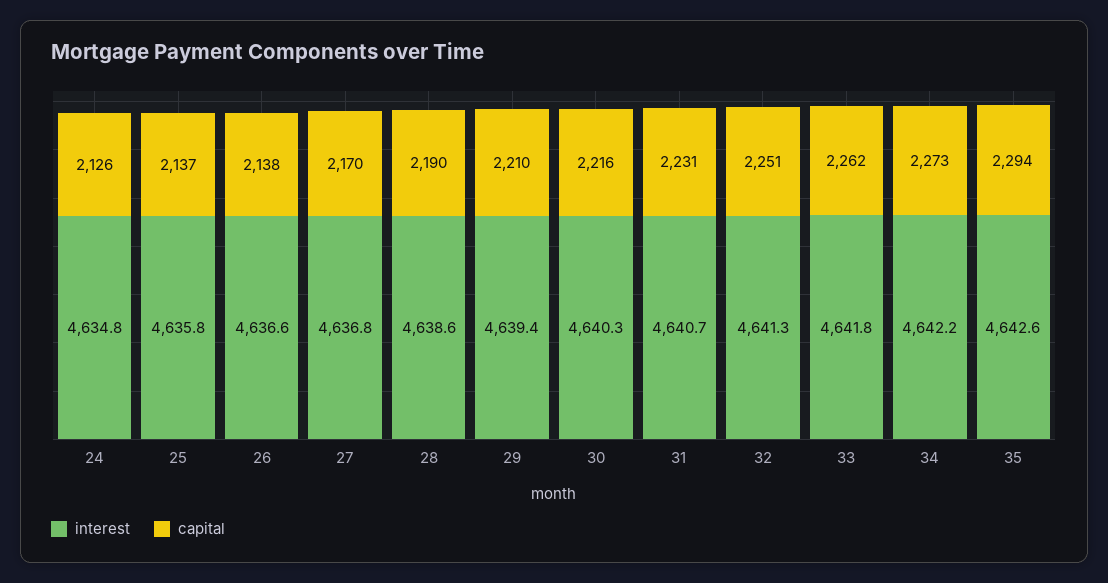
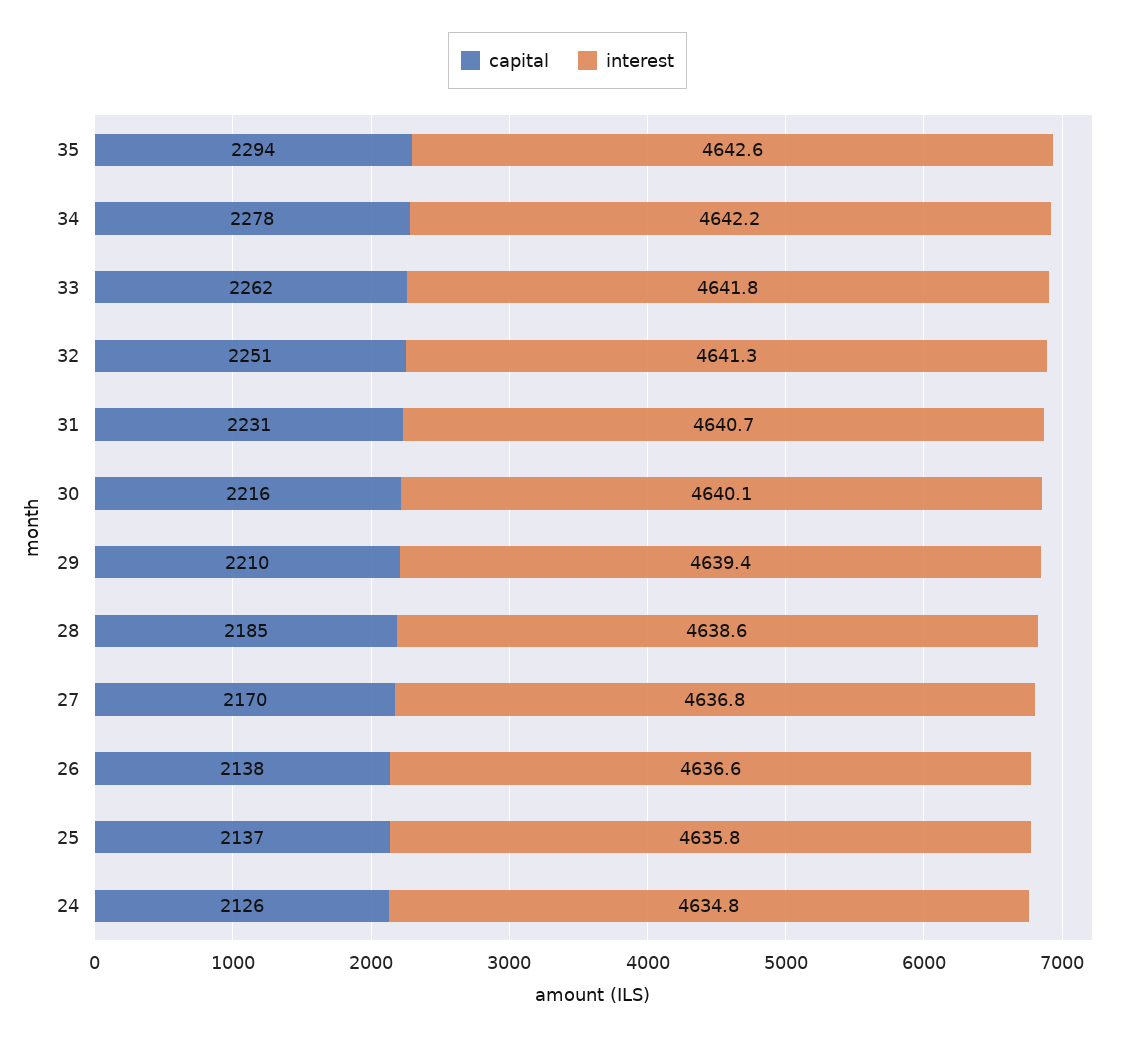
  {
    "interest": {
      "24": 4634.8,
      "25": 4635.8,
      "26": 4636.6,
      "27": 4636.8,
      "28": 4638.6,
      "29": 4639.4,
-     "30": 4640.3,
+     "30": 4640.1,
      "31": 4640.7,
      "32": 4641.3,
      "33": 4641.8,
      "34": 4642.2,
      "35": 4642.6
    },
    "capital": {
      "24": 2126,
      "25": 2137,
      "26": 2138,
      "27": 2170,
-     "28": 2190,
+     "28": 2185,
      "29": 2210,
      "30": 2216,
      "31": 2231,
      "32": 2251,
      "33": 2262,
-     "34": 2273,
+     "34": 2278,
      "35": 2294
    }
  }

